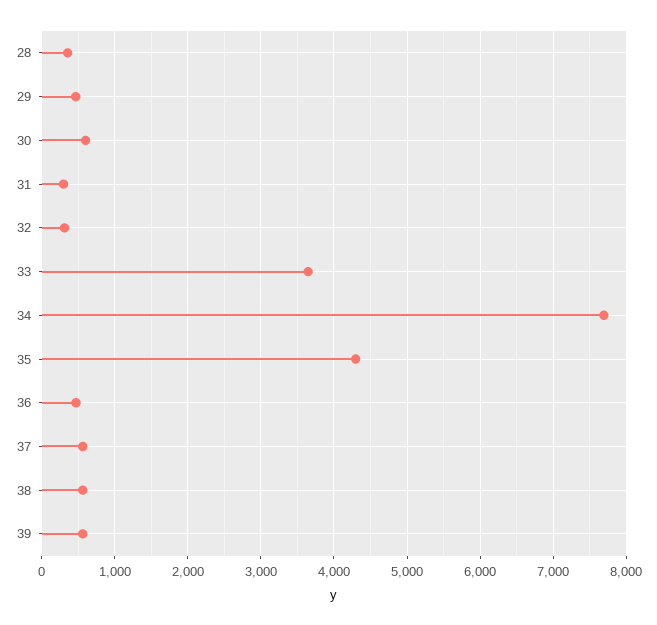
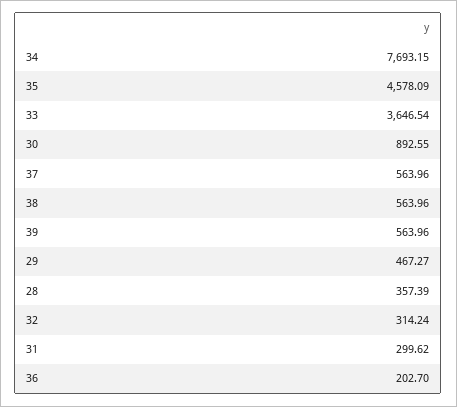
  {
    "28": 357.39,
    "29": 467.27,
-   "30": 600,
+   "30": 892.55,
    "31": 299.62,
    "32": 314.24,
    "33": 3646.54,
    "34": 7693.15,
-   "35": 4300,
+   "35": 4578.09,
-   "36": 500,
+   "36": 202.7,
    "37": 563.96,
    "38": 563.96,
    "39": 563.96
  }

